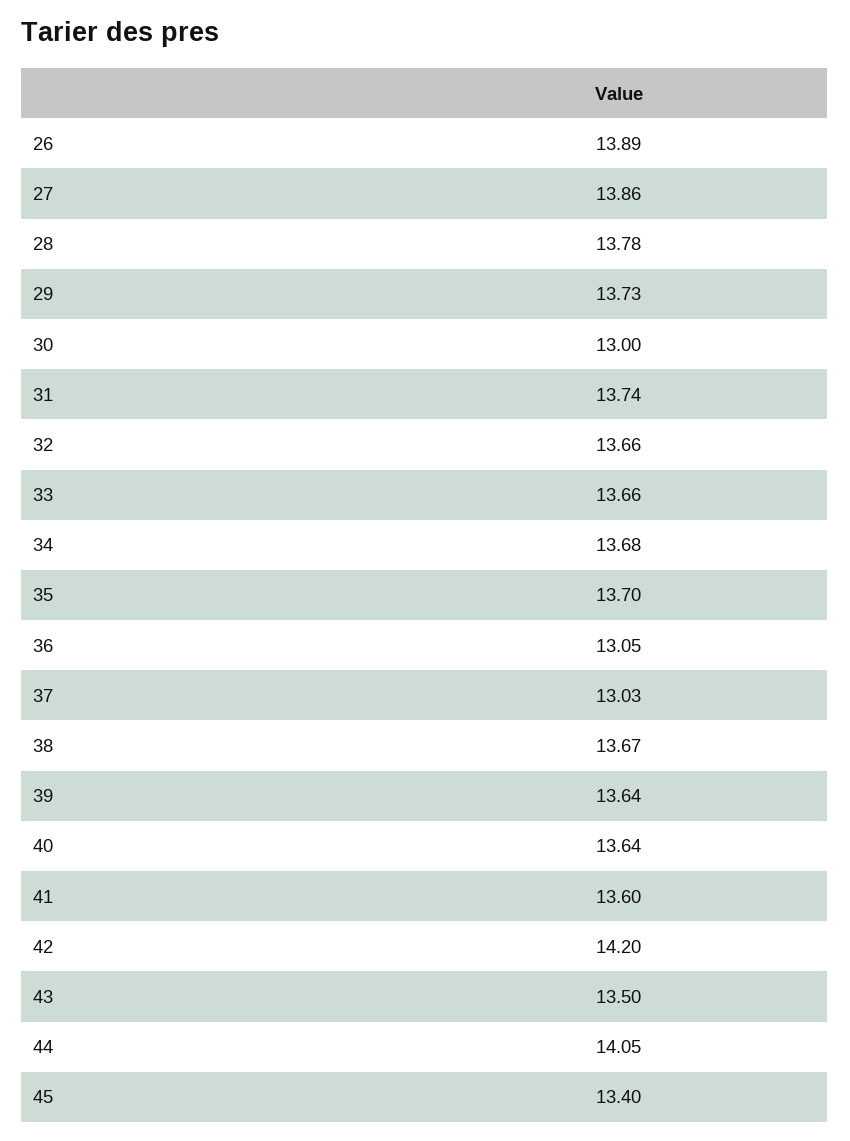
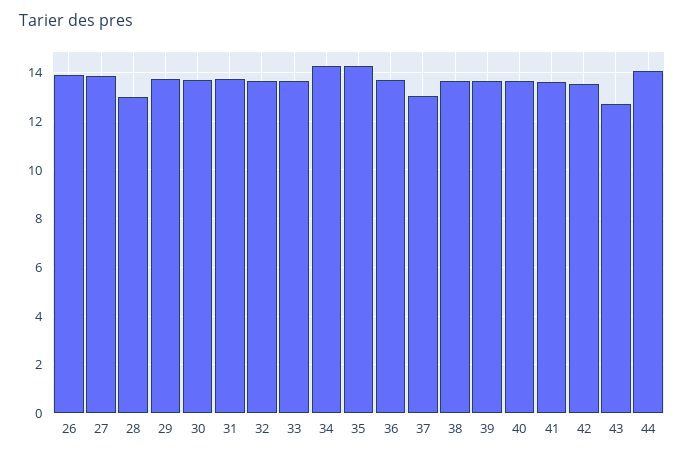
  {
    "26": 13.89,
    "27": 13.86,
-   "28": 13.78,
+   "28": 13,
    "29": 13.73,
-   "30": 13,
+   "30": 13.75,
    "31": 13.74,
    "32": 13.66,
    "33": 13.66,
-   "34": 13.68,
+   "34": 14.25,
-   "35": 13.7,
+   "35": 14.25,
-   "36": 13.05,
+   "36": 13.75,
    "37": 13.03,
    "38": 13.67,
    "39": 13.64,
    "40": 13.64,
    "41": 13.6,
-   "42": 14.2,
+   "42": 13.5,
-   "43": 13.5,
+   "43": 12.75,
-   "44": 14.05,
+   "44": 14.05
-   "45": 13.4
  }

